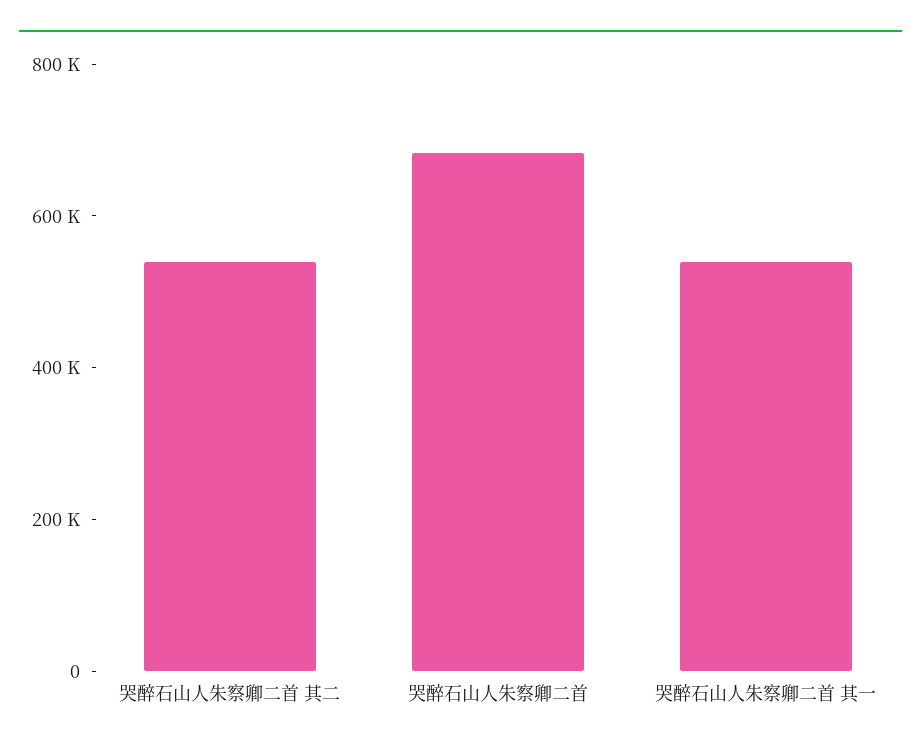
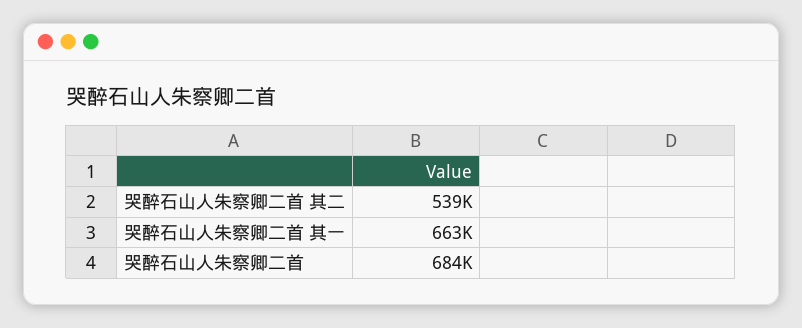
  {
    "哭醉石山人朱察卿二首 其二": 539000,
    "哭醉石山人朱察卿二首": 684000,
-   "哭醉石山人朱察卿二首 其一": 550000
+   "哭醉石山人朱察卿二首 其一": 663000
  }

